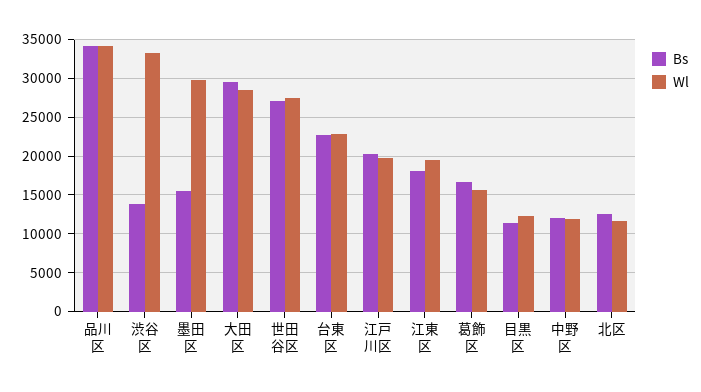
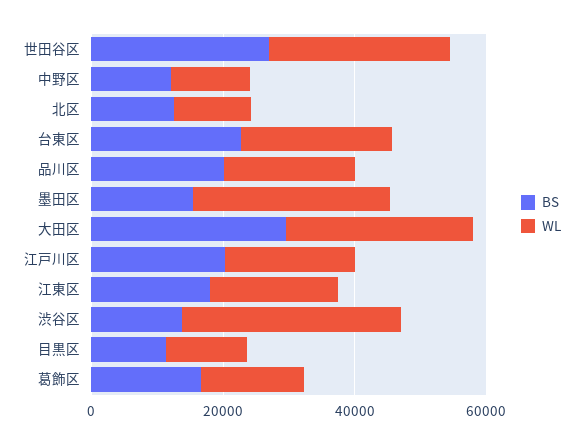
  {
    "Bs": {
-     "品川区": 34000,
+     "品川区": 20000,
      "渋谷区": 14000,
      "墨田区": 15000,
      "大田区": 29000,
      "世田谷区": 27000,
      "台東区": 23000,
      "江戸川区": 20000,
      "江東区": 18000,
      "葛飾区": 17000,
      "目黒区": 11000,
      "中野区": 12000,
      "北区": 13000
    },
    "Wl": {
-     "品川区": 34000,
+     "品川区": 20000,
      "渋谷区": 33000,
      "墨田区": 30000,
      "大田区": 29000,
      "世田谷区": 28000,
      "台東区": 23000,
      "江戸川区": 20000,
      "江東区": 19000,
      "葛飾区": 16000,
      "目黒区": 12000,
      "中野区": 12000,
      "北区": 12000
    }
  }

